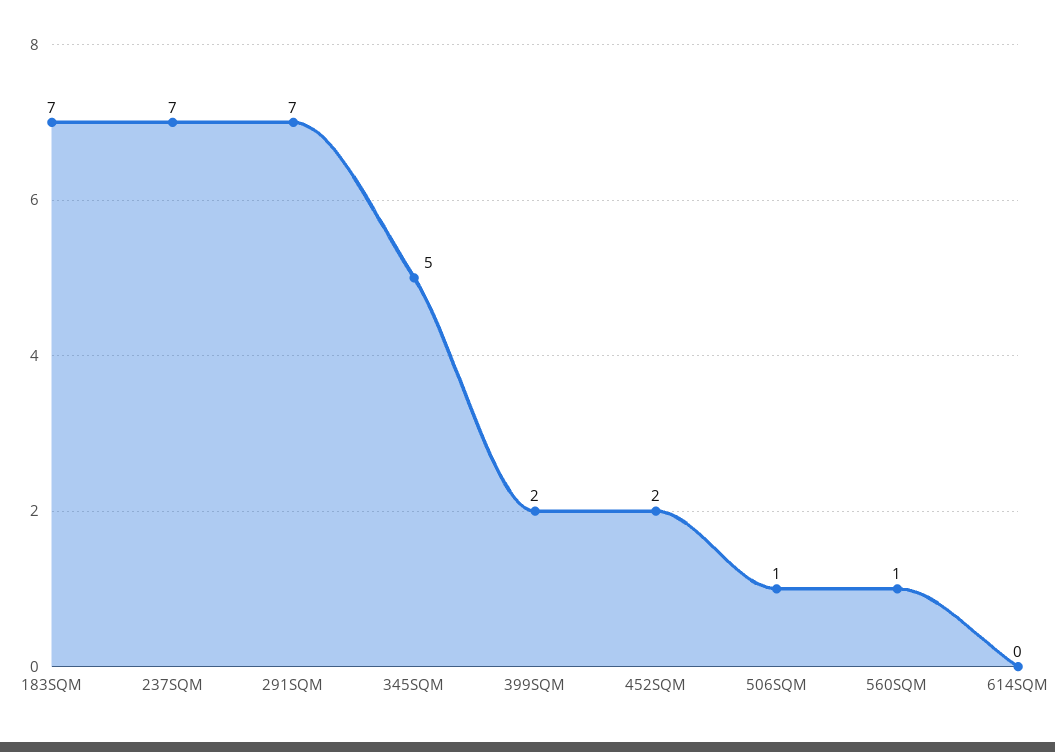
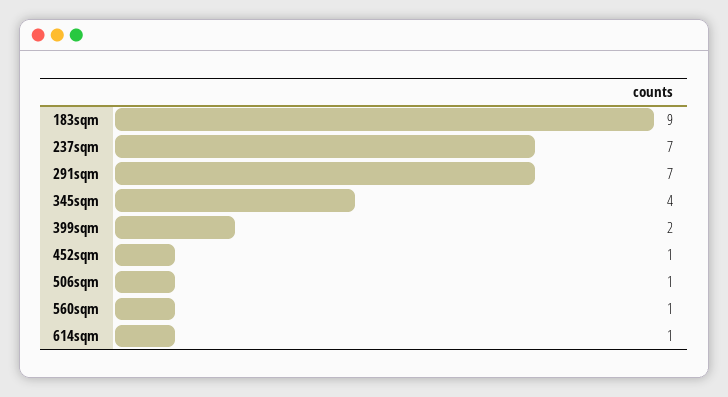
  {
-   "183SQM": 7,
+   "183SQM": 9,
    "237SQM": 7,
    "291SQM": 7,
-   "345SQM": 5,
+   "345SQM": 4,
    "399SQM": 2,
-   "452SQM": 2,
+   "452SQM": 1,
    "506SQM": 1,
    "560SQM": 1,
-   "614SQM": 0
+   "614SQM": 1
  }

